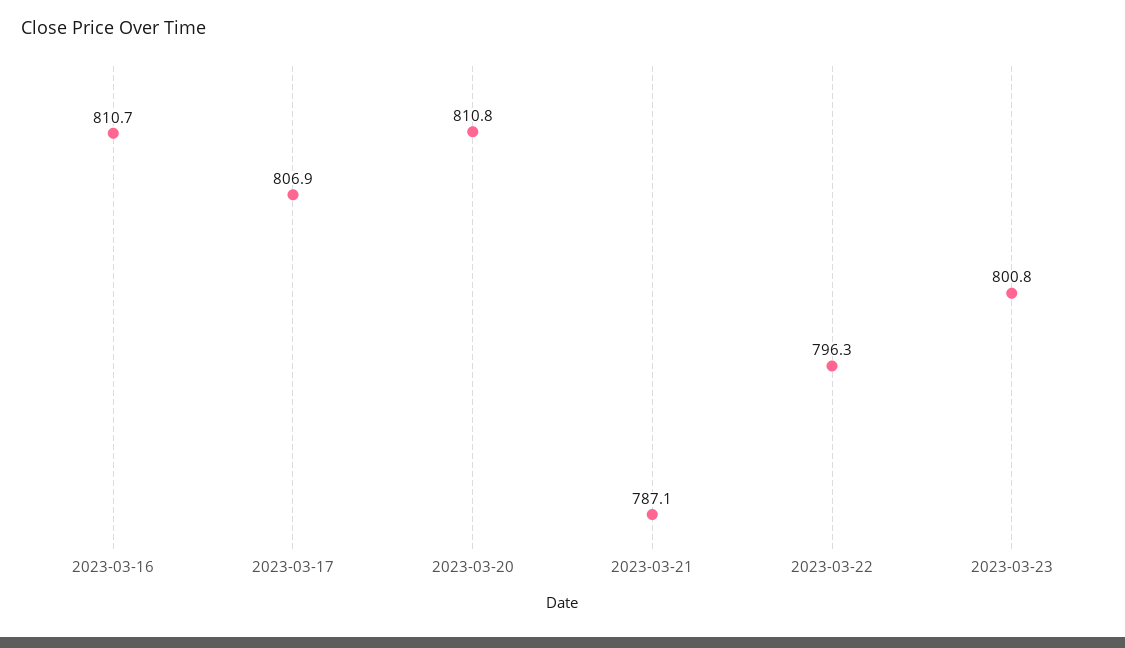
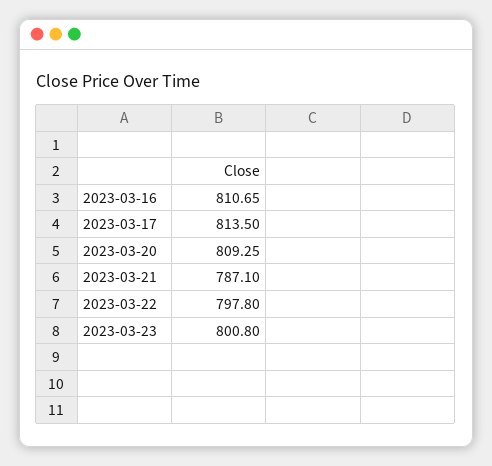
  {
    "2023-03-16": 810.65,
-   "2023-03-17": 806.9,
+   "2023-03-17": 813.5,
-   "2023-03-20": 810.8,
+   "2023-03-20": 809.25,
    "2023-03-21": 787.1,
-   "2023-03-22": 796.3,
+   "2023-03-22": 797.8,
    "2023-03-23": 800.8
  }

